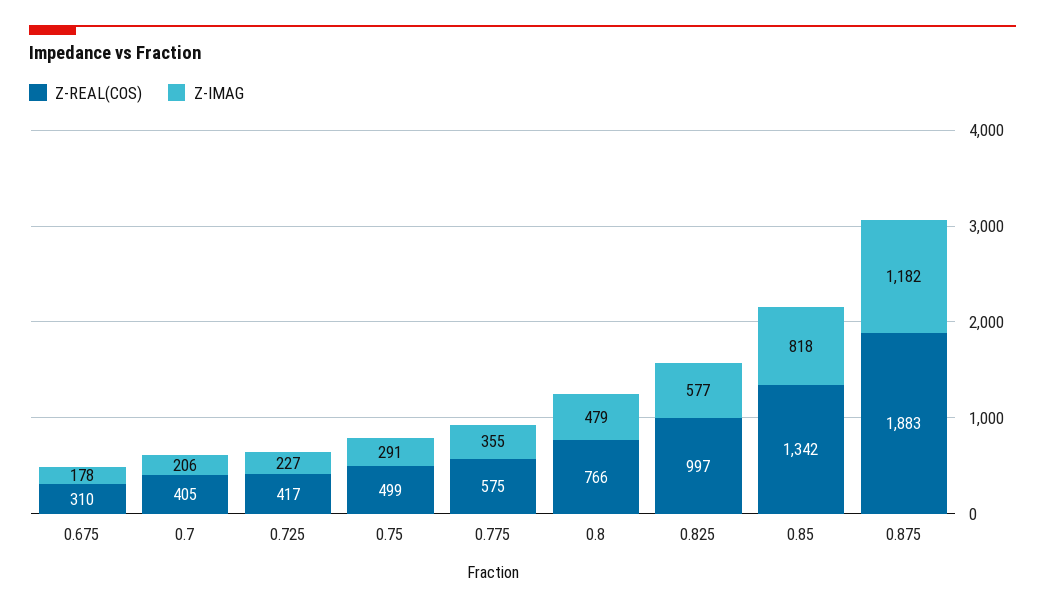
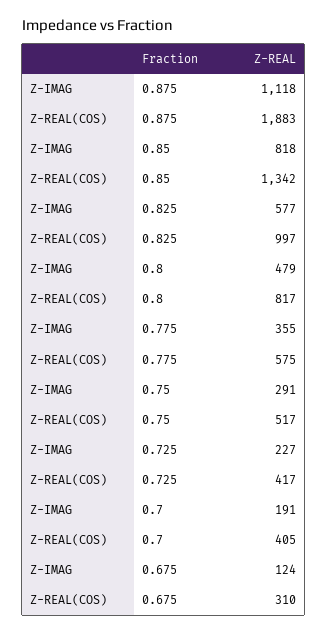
  {
    "Z-REAL(COS)": {
      "0.675": 310,
      "0.7": 405,
      "0.725": 417,
-     "0.75": 499,
+     "0.75": 517,
      "0.775": 575,
-     "0.8": 766,
+     "0.8": 817,
      "0.825": 997,
      "0.85": 1342,
      "0.875": 1883
    },
    "Z-IMAG": {
-     "0.675": 178,
+     "0.675": 124,
-     "0.7": 206,
+     "0.7": 191,
      "0.725": 227,
      "0.75": 291,
      "0.775": 355,
      "0.8": 479,
      "0.825": 577,
      "0.85": 818,
-     "0.875": 1182
+     "0.875": 1118
    }
  }

